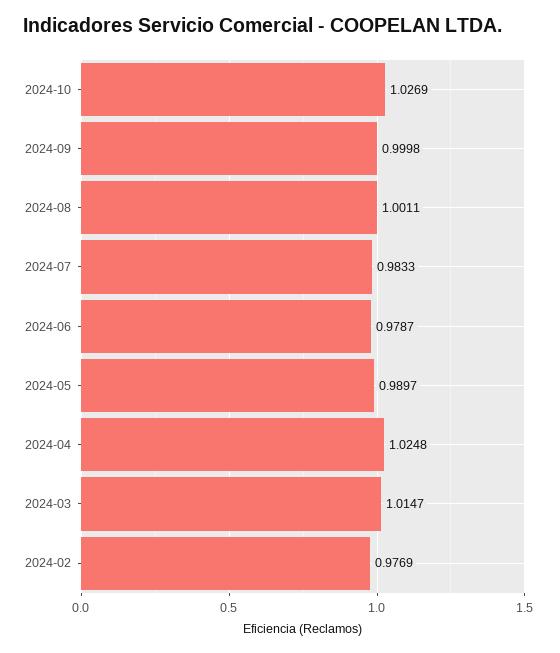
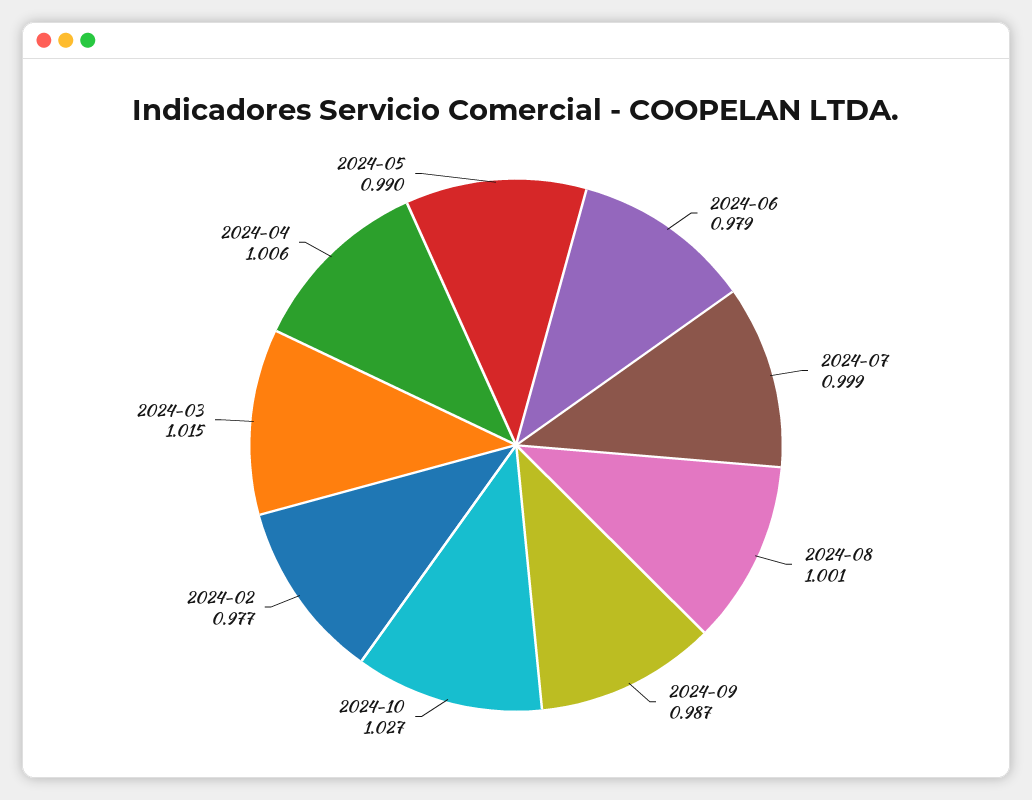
  {
    "2024-10": 1.0269,
-   "2024-09": 0.9998,
+   "2024-09": 0.987,
    "2024-08": 1.0011,
-   "2024-07": 0.9833,
+   "2024-07": 0.999,
    "2024-06": 0.9787,
    "2024-05": 0.9897,
-   "2024-04": 1.0248,
+   "2024-04": 1.006,
    "2024-03": 1.0147,
    "2024-02": 0.9769
  }

